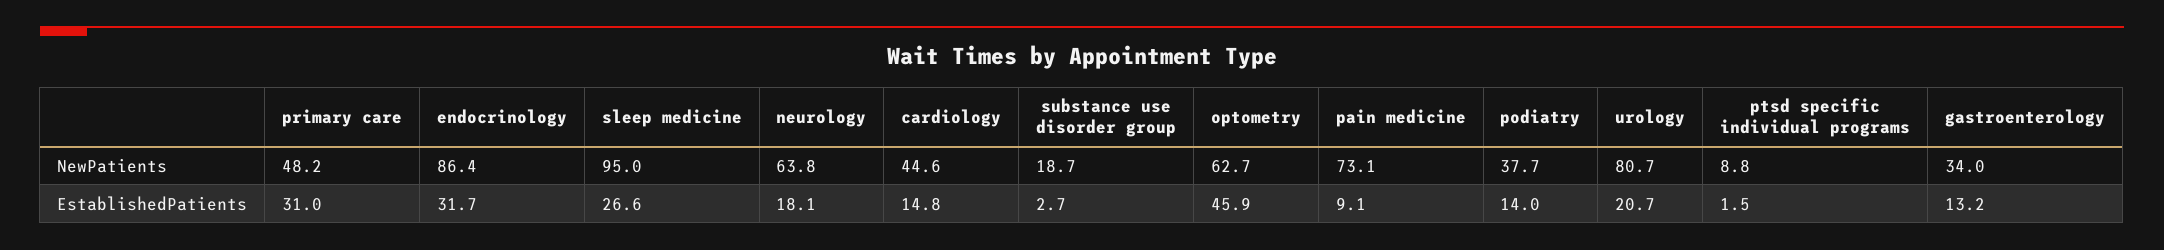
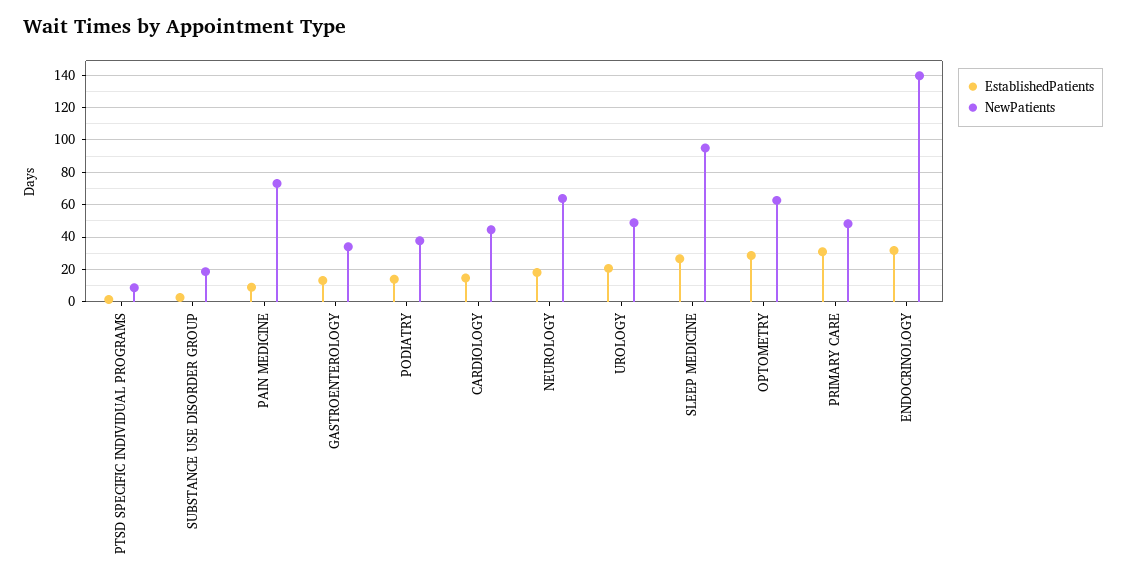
  {
    "NewPatients": {
      "primary care": 48.2,
-     "endocrinology": 86.4,
+     "endocrinology": 140,
      "sleep medicine": 95,
      "neurology": 63.8,
      "cardiology": 44.6,
      "substance use disorder group": 18.7,
      "optometry": 62.7,
      "pain medicine": 73.1,
      "podiatry": 37.7,
-     "urology": 80.7,
+     "urology": 50,
      "ptsd specific individual programs": 8.8,
      "gastroenterology": 34
    },
    "EstablishedPatients": {
      "primary care": 31,
      "endocrinology": 31.7,
      "sleep medicine": 26.6,
      "neurology": 18.1,
      "cardiology": 14.8,
      "substance use disorder group": 2.7,
-     "optometry": 45.9,
+     "optometry": 30,
      "pain medicine": 9.1,
      "podiatry": 14,
      "urology": 20.7,
      "ptsd specific individual programs": 1.5,
      "gastroenterology": 13.2
    }
  }

